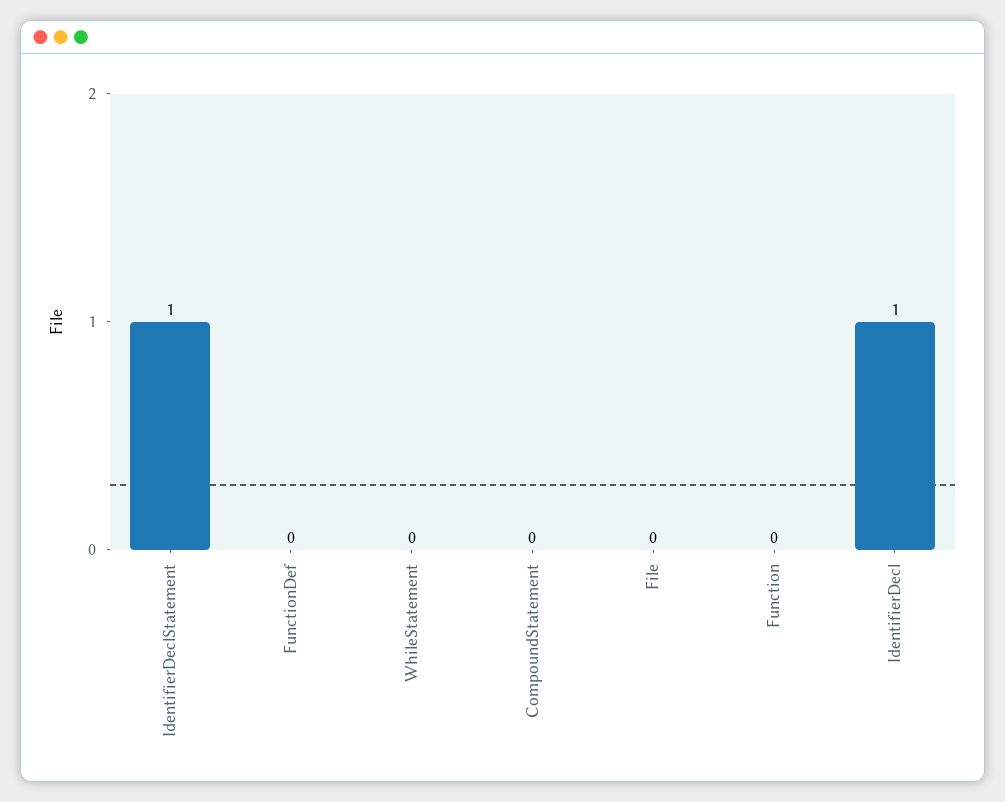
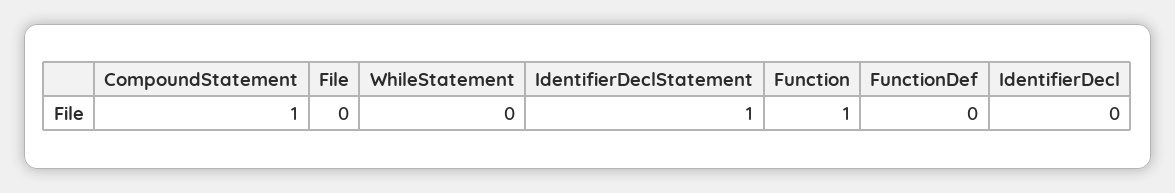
  {
    "IdentifierDeclStatement": 1,
    "FunctionDef": 0,
    "WhileStatement": 0,
-   "CompoundStatement": 0,
+   "CompoundStatement": 1,
    "File": 0,
-   "Function": 0,
+   "Function": 1,
-   "IdentifierDecl": 1
+   "IdentifierDecl": 0
  }

